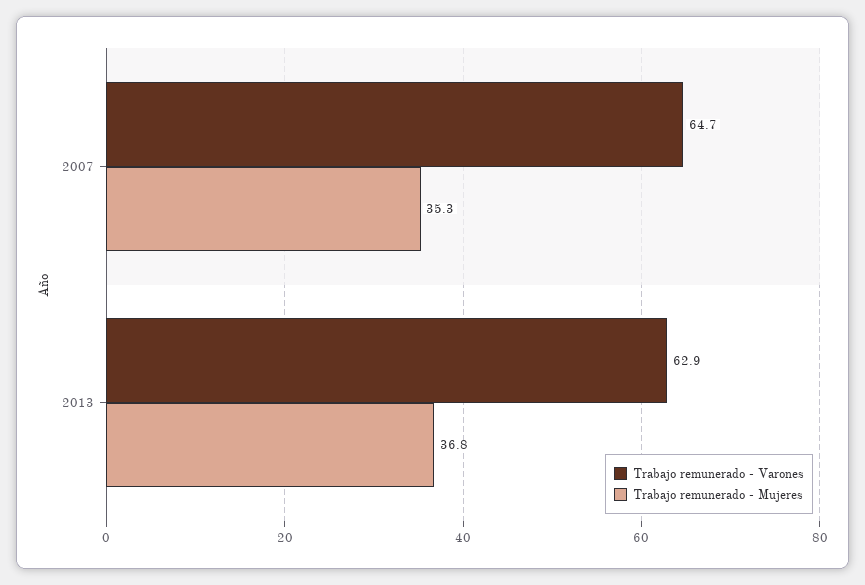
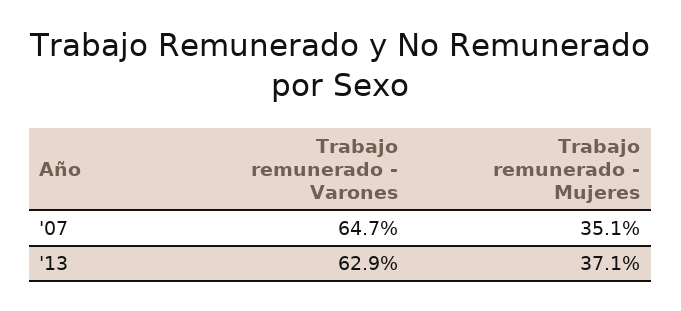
  {
    "Trabajo remunerado - Varones": {
      "2007": 64.7,
      "2013": 62.9
    },
    "Trabajo remunerado - Mujeres": {
-     "2007": 35.3,
+     "2007": 35.1,
-     "2013": 36.8
+     "2013": 37.1
    }
  }

